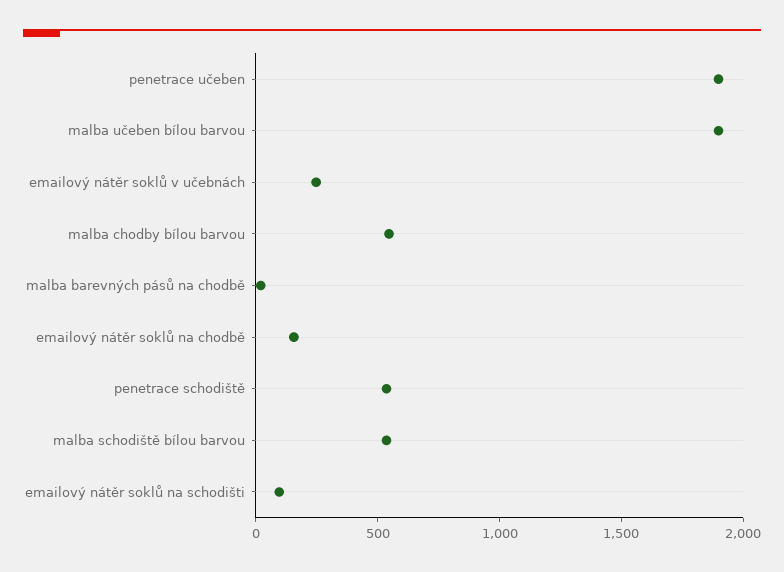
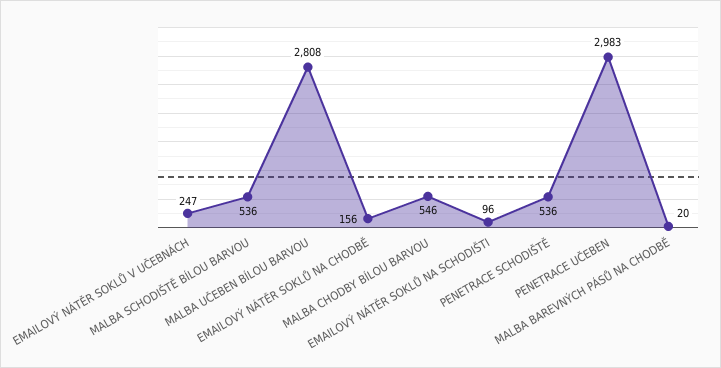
  {
-   "penetrace učeben": 1900,
+   "penetrace učeben": 2983,
-   "malba učeben bílou barvou": 1900,
+   "malba učeben bílou barvou": 2808,
    "emailový nátěr soklů v učebnách": 247,
    "malba chodby bílou barvou": 546,
    "malba barevných pásů na chodbě": 20,
    "emailový nátěr soklů na chodbě": 156,
    "penetrace schodiště": 536,
    "malba schodiště bílou barvou": 536,
    "emailový nátěr soklů na schodišti": 96
  }

